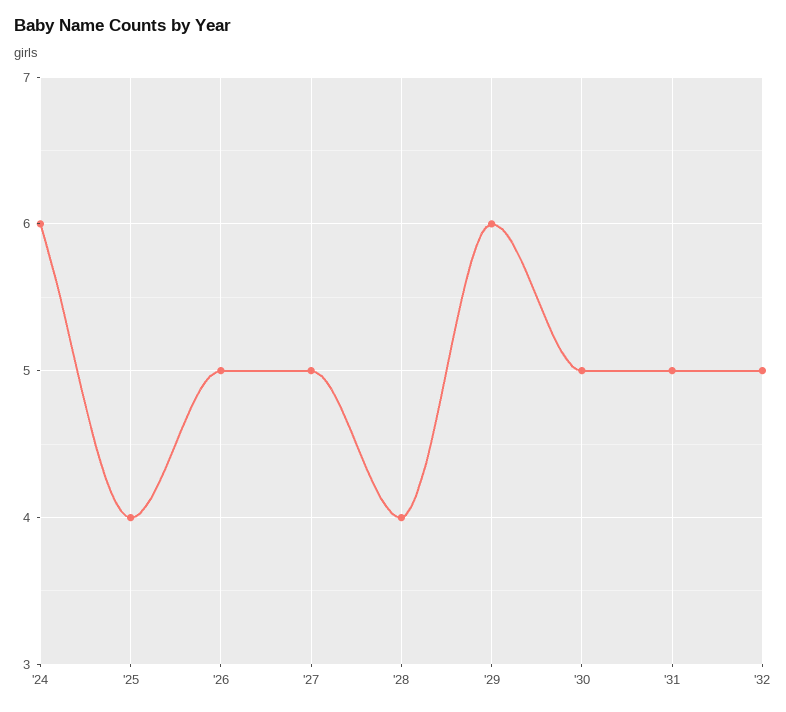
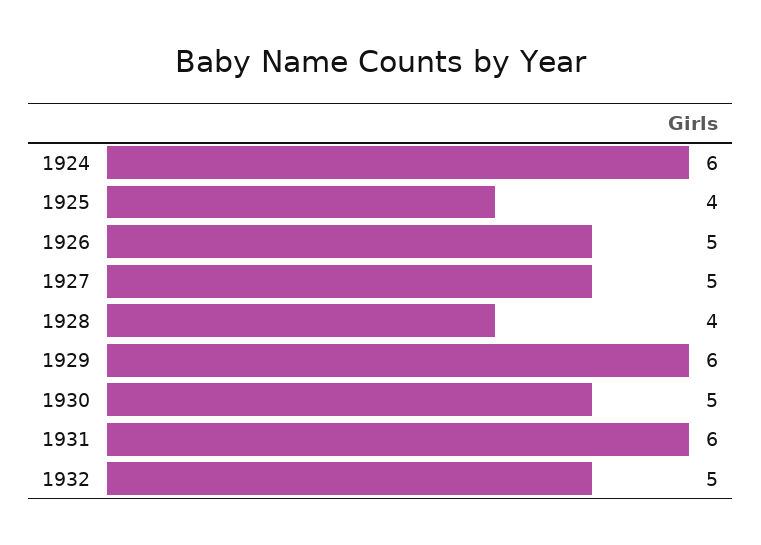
  {
    "'24": 6,
    "'25": 4,
    "'26": 5,
    "'27": 5,
    "'28": 4,
    "'29": 6,
    "'30": 5,
-   "'31": 5,
+   "'31": 6,
    "'32": 5
  }

